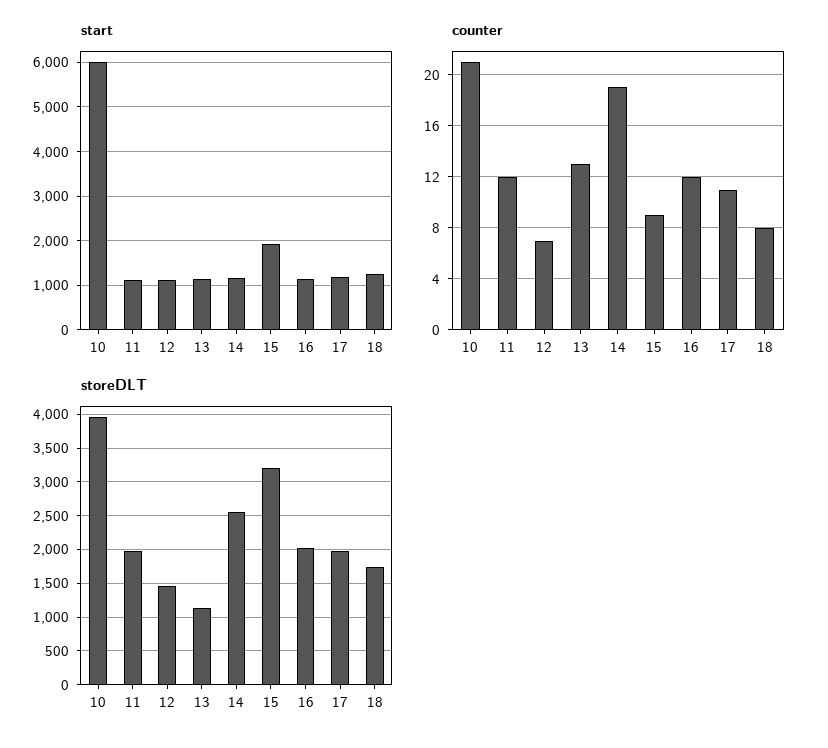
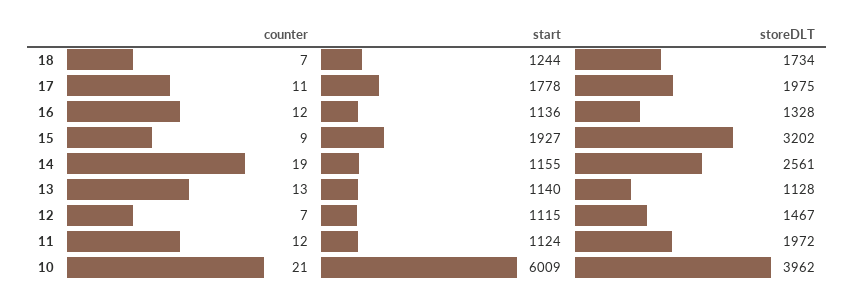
  {
    "start": {
      "10": 6009,
      "11": 1124,
      "12": 1115,
      "13": 1140,
      "14": 1155,
      "15": 1927,
      "16": 1136,
-     "17": 1200,
+     "17": 1778,
      "18": 1244
    },
    "counter": {
      "10": 21,
      "11": 12,
      "12": 7,
      "13": 13,
      "14": 19,
      "15": 9,
      "16": 12,
      "17": 11,
-     "18": 8
+     "18": 7
    },
    "storeDLT": {
      "10": 3962,
      "11": 1972,
      "12": 1467,
      "13": 1128,
      "14": 2561,
      "15": 3202,
-     "16": 2000,
+     "16": 1328,
      "17": 1975,
      "18": 1734
    }
  }

